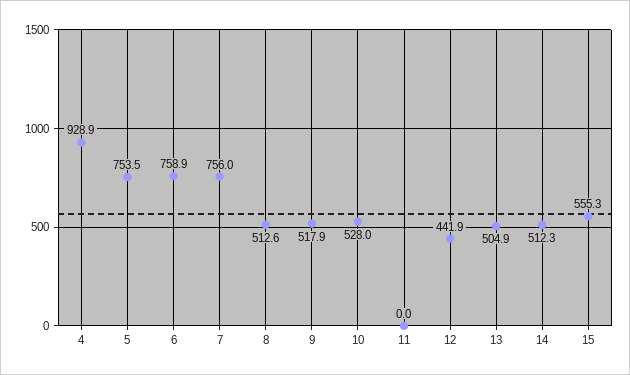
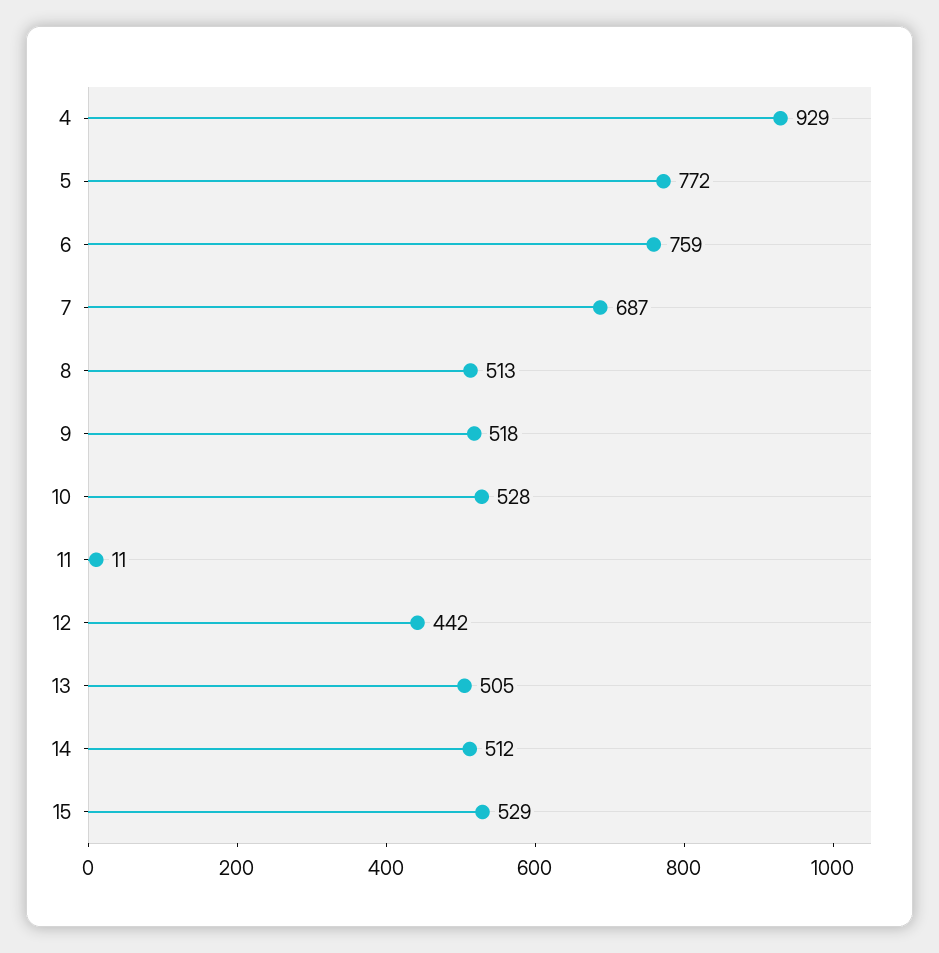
  {
    "4": 928.9,
-   "5": 753.5,
+   "5": 772,
    "6": 758.9,
-   "7": 756,
+   "7": 687,
    "8": 512.6,
    "9": 517.9,
    "10": 528,
-   "11": 0,
+   "11": 11,
    "12": 441.9,
    "13": 504.9,
    "14": 512.3,
-   "15": 555.3
+   "15": 529
  }

